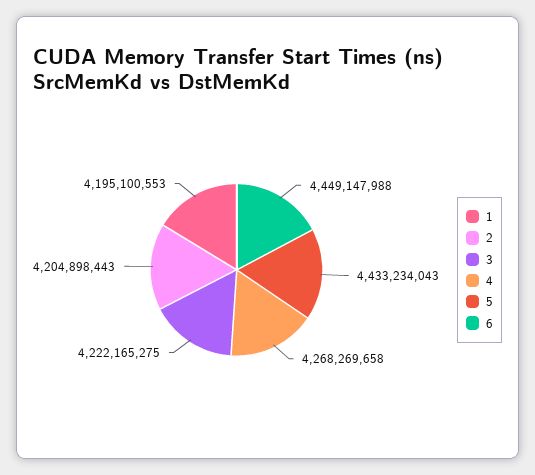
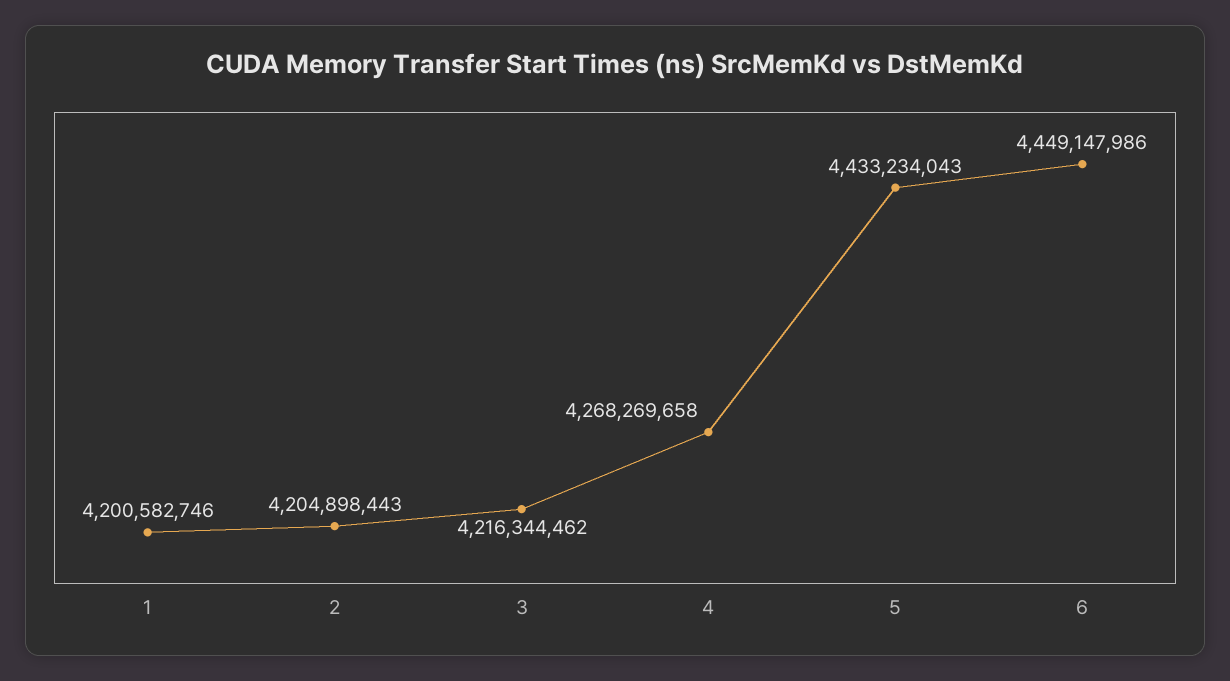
  {
-   "1": 4195100553,
+   "1": 4200582746,
    "2": 4204898443,
-   "3": 4222165275,
+   "3": 4216344462,
    "4": 4268269658,
    "5": 4433234043,
-   "6": 4449147988
+   "6": 4449147986
  }

